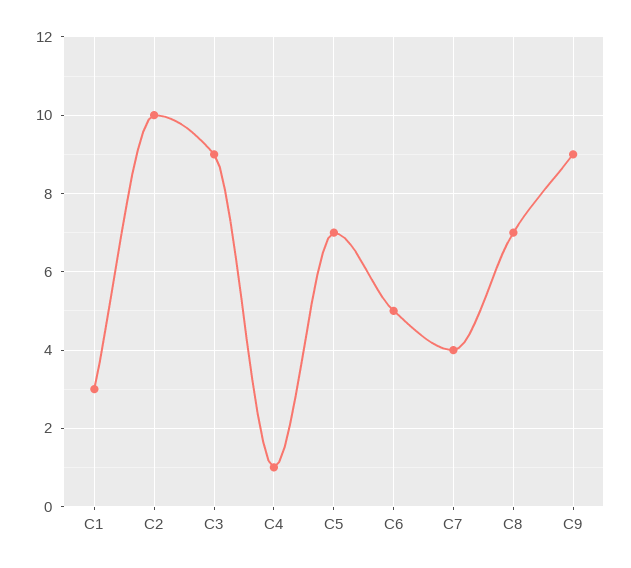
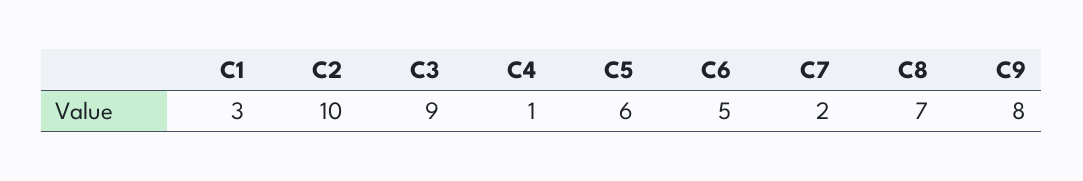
  {
    "C1": 3,
    "C2": 10,
    "C3": 9,
    "C4": 1,
-   "C5": 7,
+   "C5": 6,
    "C6": 5,
-   "C7": 4,
+   "C7": 2,
    "C8": 7,
-   "C9": 9
+   "C9": 8
  }

